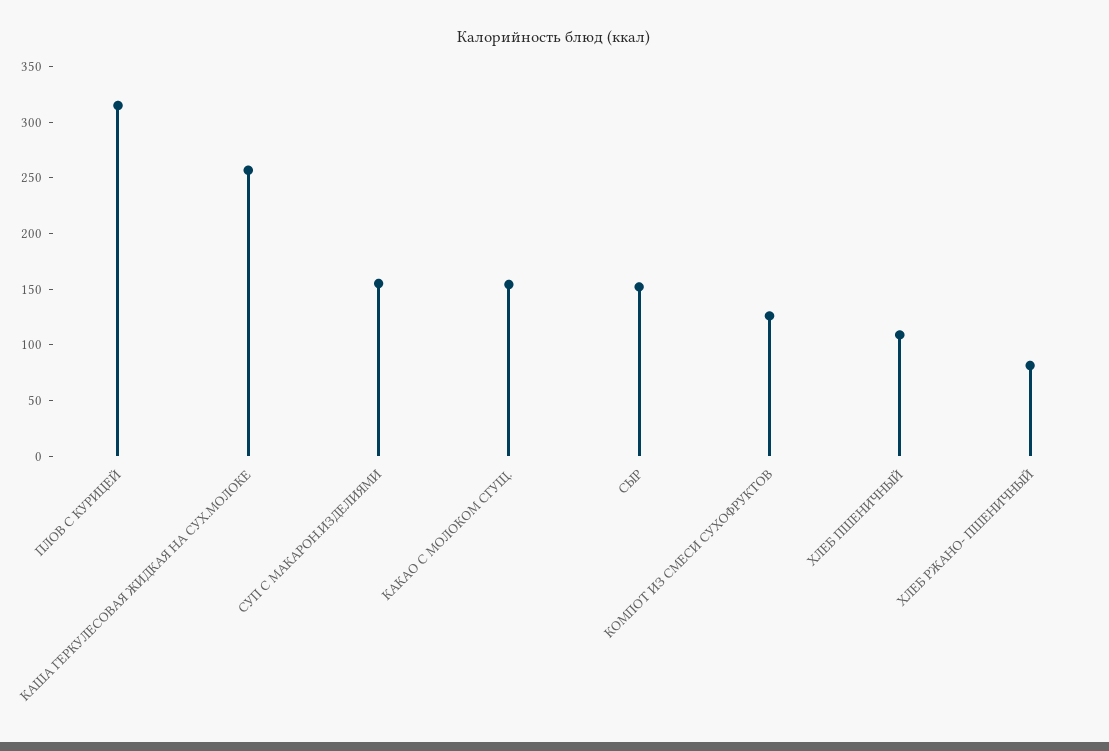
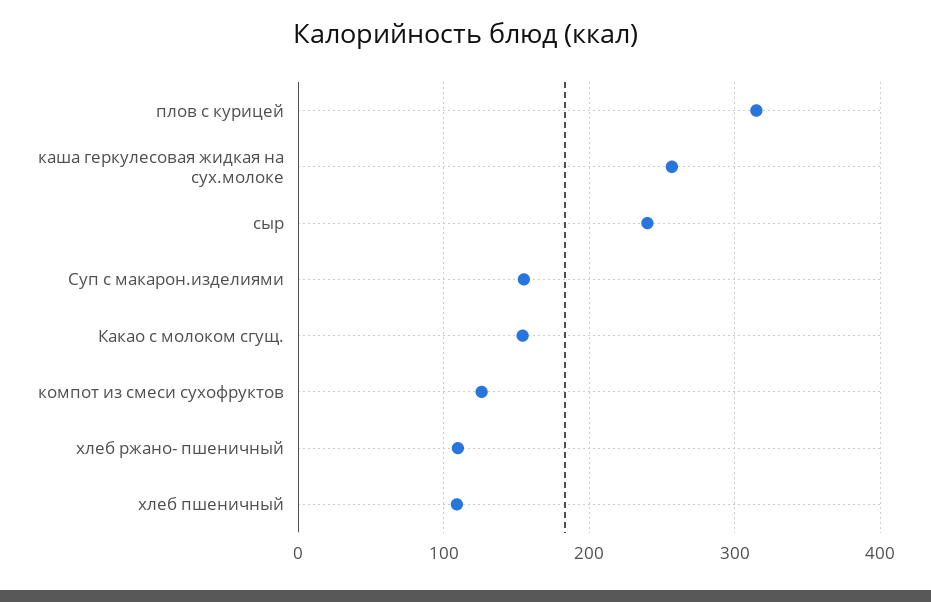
  {
    "ПЛОВ С КУРИЦЕЙ": 310,
    "КАША ГЕРКУЛЕСОВАЯ ЖИДКАЯ НА СУХ.МОЛОКЕ": 260,
    "СУП С МАКАРОН.ИЗДЕЛИЯМИ": 160,
    "КАКАО С МОЛОКОМ СГУЩ.": 150,
-   "СЫР": 150,
+   "СЫР": 240,
    "КОМПОТ ИЗ СМЕСИ СУХОФРУКТОВ": 130,
    "ХЛЕБ ПШЕНИЧНЫЙ": 110,
-   "ХЛЕБ РЖАНО- ПШЕНИЧНЫЙ": 80
+   "ХЛЕБ РЖАНО- ПШЕНИЧНЫЙ": 110
  }

